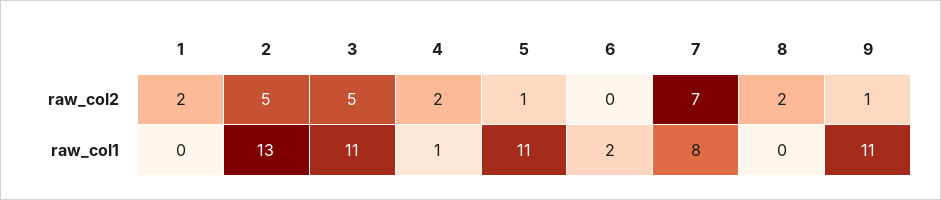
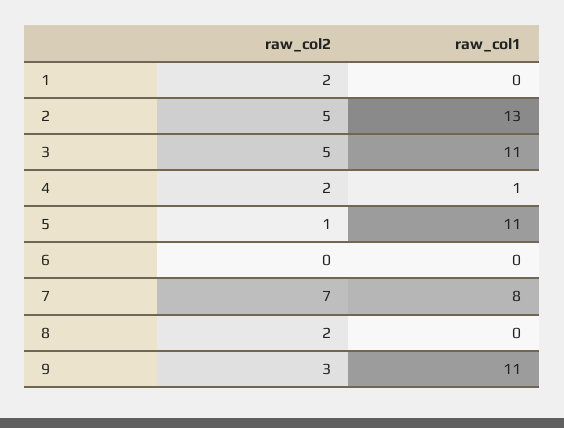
  {
    "1": {
      "raw_col2": 2,
      "raw_col1": 0
    },
    "2": {
      "raw_col2": 5,
      "raw_col1": 13
    },
    "3": {
      "raw_col2": 5,
      "raw_col1": 11
    },
    "4": {
      "raw_col2": 2,
      "raw_col1": 1
    },
    "5": {
      "raw_col2": 1,
      "raw_col1": 11
    },
    "6": {
      "raw_col2": 0,
-     "raw_col1": 2
+     "raw_col1": 0
    },
    "7": {
      "raw_col2": 7,
      "raw_col1": 8
    },
    "8": {
      "raw_col2": 2,
      "raw_col1": 0
    },
    "9": {
-     "raw_col2": 1,
+     "raw_col2": 3,
      "raw_col1": 11
    }
  }

